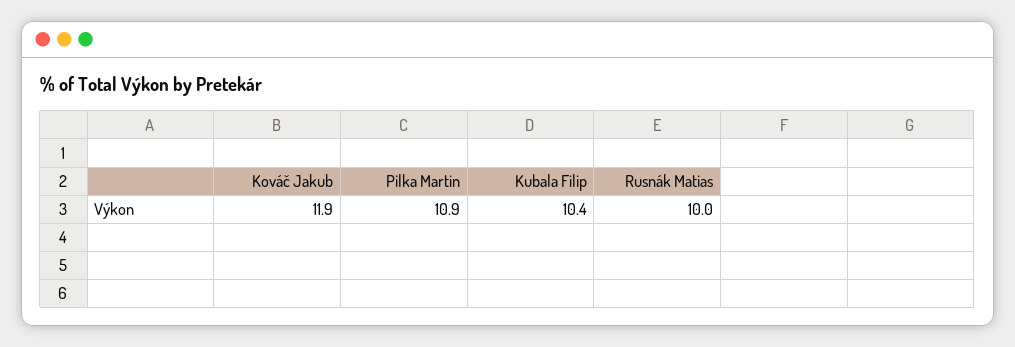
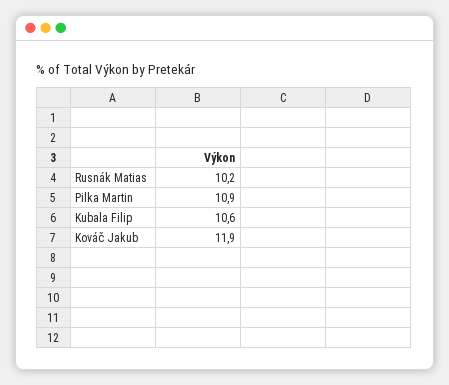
  {
    "Kováč Jakub": 11.9,
    "Pilka Martin": 10.9,
-   "Kubala Filip": 10.4,
+   "Kubala Filip": 10.6,
-   "Rusnák Matias": 10
+   "Rusnák Matias": 10.2
  }

